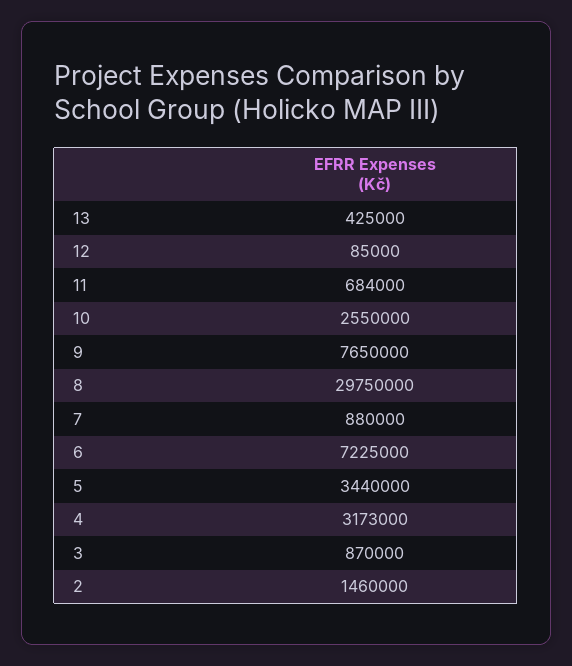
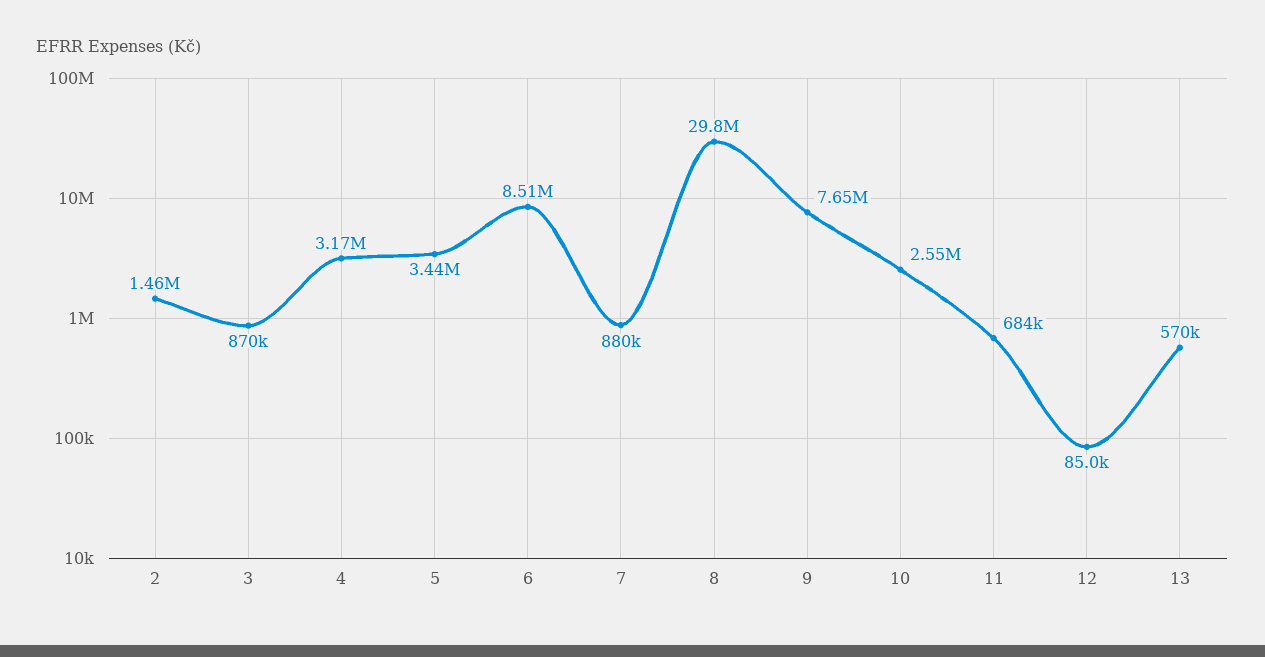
  {
-   "13": 425000,
+   "13": 570000,
    "12": 85000,
    "11": 684000,
    "10": 2550000,
    "9": 7650000,
    "8": 29750000,
    "7": 880000,
-   "6": 7225000,
+   "6": 8510000,
    "5": 3440000,
    "4": 3173000,
    "3": 870000,
    "2": 1460000
  }

